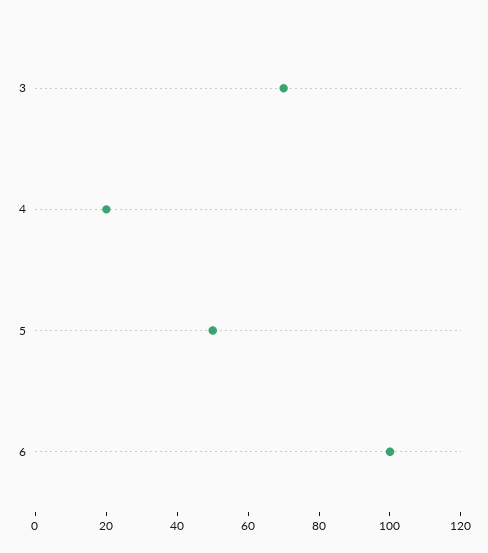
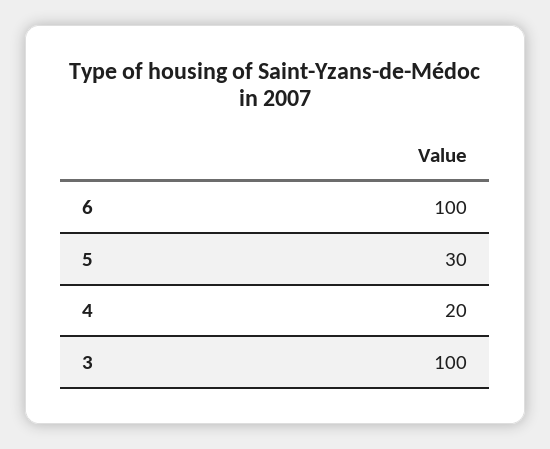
  {
-   "3": 70,
+   "3": 100,
    "4": 20,
-   "5": 50,
+   "5": 30,
    "6": 100
  }

